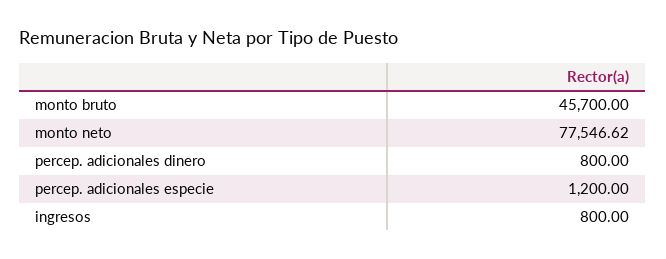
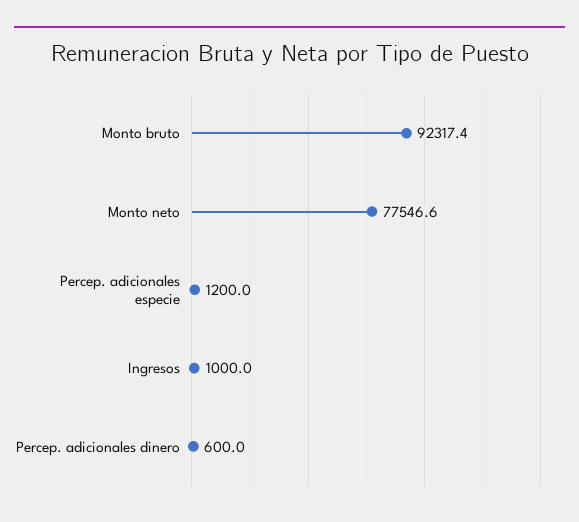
  {
-   "monto bruto": 45700,
+   "monto bruto": 92317.4,
    "monto neto": 77546.62,
-   "percep. adicionales dinero": 800,
+   "percep. adicionales dinero": 600,
    "percep. adicionales especie": 1200,
-   "ingresos": 800
+   "ingresos": 1000
  }

